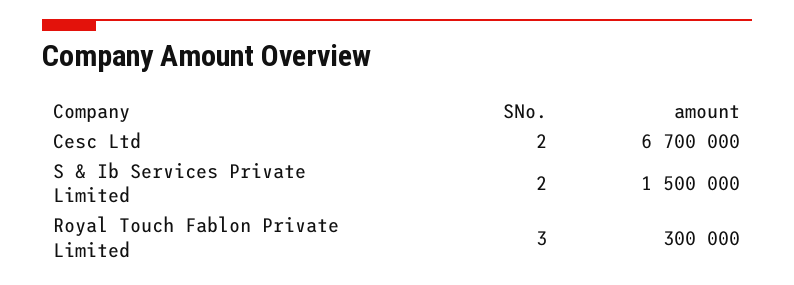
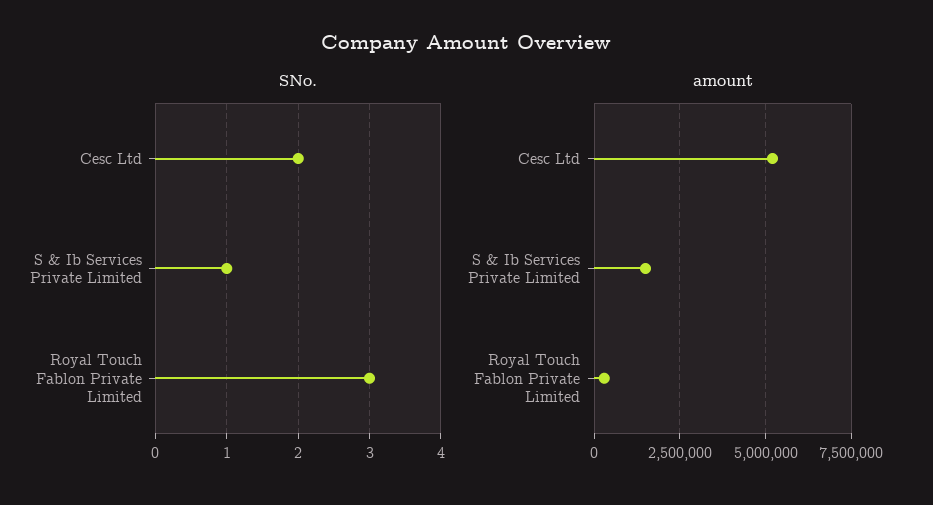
  {
    "SNo.": {
      "Cesc Ltd": 2,
-     "S & Ib Services Private Limited": 2,
+     "S & Ib Services Private Limited": 1,
      "Royal Touch Fablon Private Limited": 3
    },
    "amount": {
-     "Cesc Ltd": 6700000,
+     "Cesc Ltd": 5250000,
      "S & Ib Services Private Limited": 1500000,
      "Royal Touch Fablon Private Limited": 300000
    }
  }

